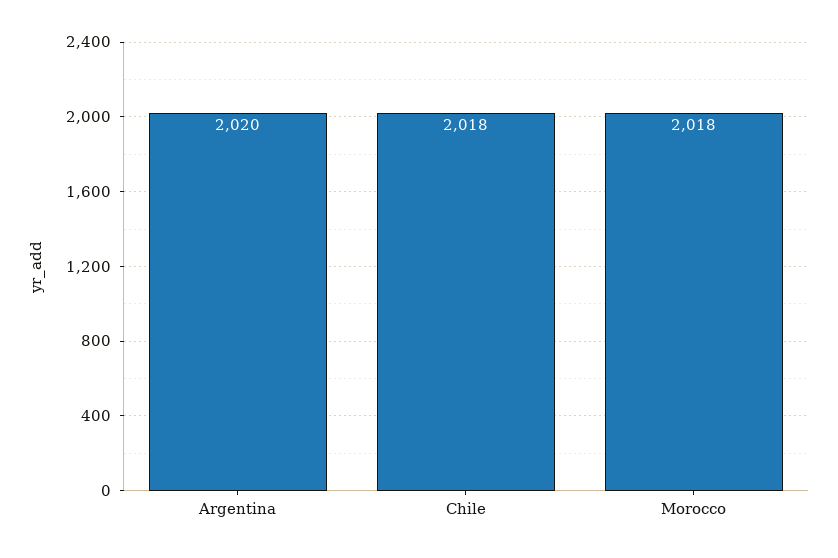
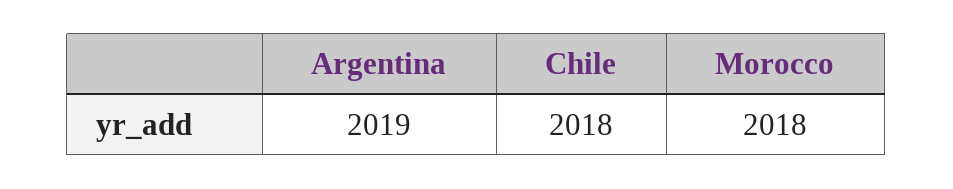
  {
-   "Argentina": 2020,
+   "Argentina": 2019,
    "Chile": 2018,
    "Morocco": 2018
  }

